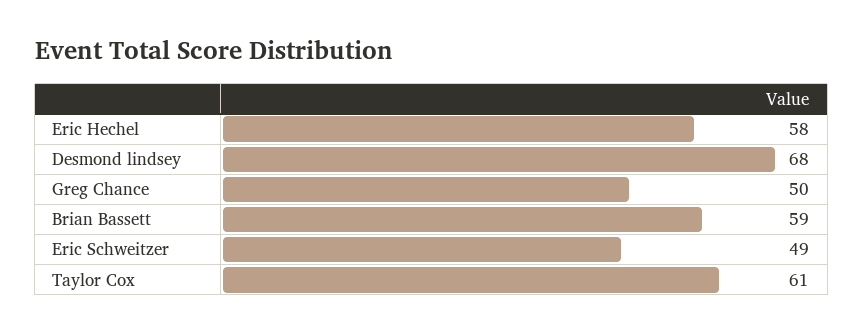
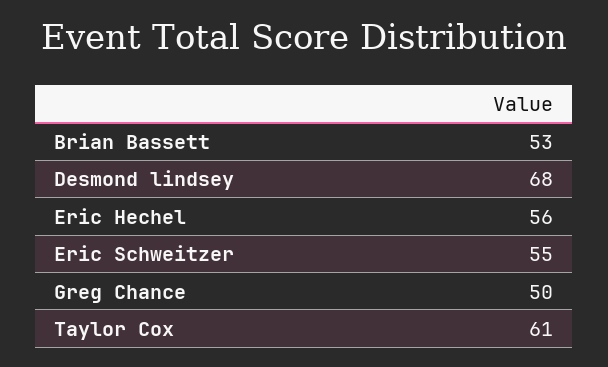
  {
-   "Eric Hechel": 58,
+   "Eric Hechel": 56,
    "Desmond lindsey": 68,
    "Greg Chance": 50,
-   "Brian Bassett": 59,
+   "Brian Bassett": 53,
-   "Eric Schweitzer": 49,
+   "Eric Schweitzer": 55,
    "Taylor Cox": 61
  }

